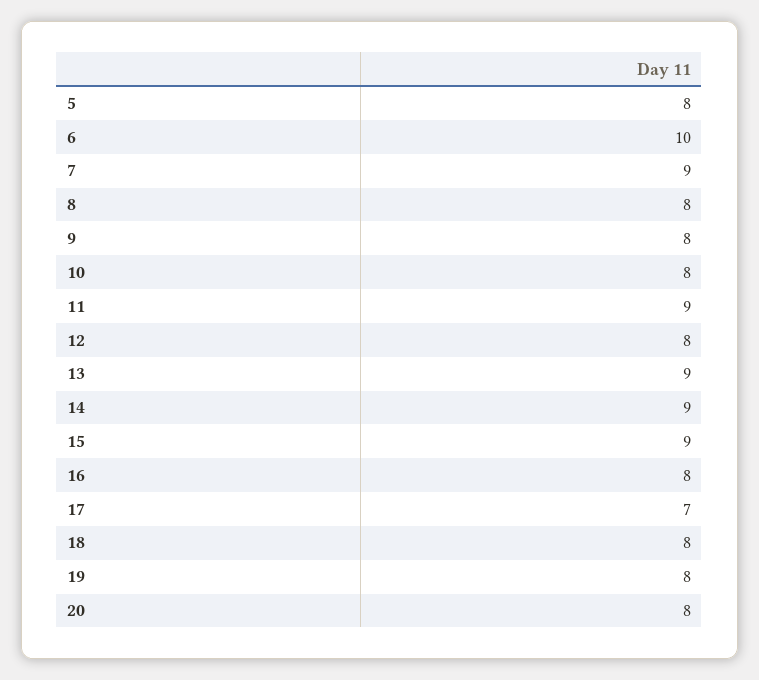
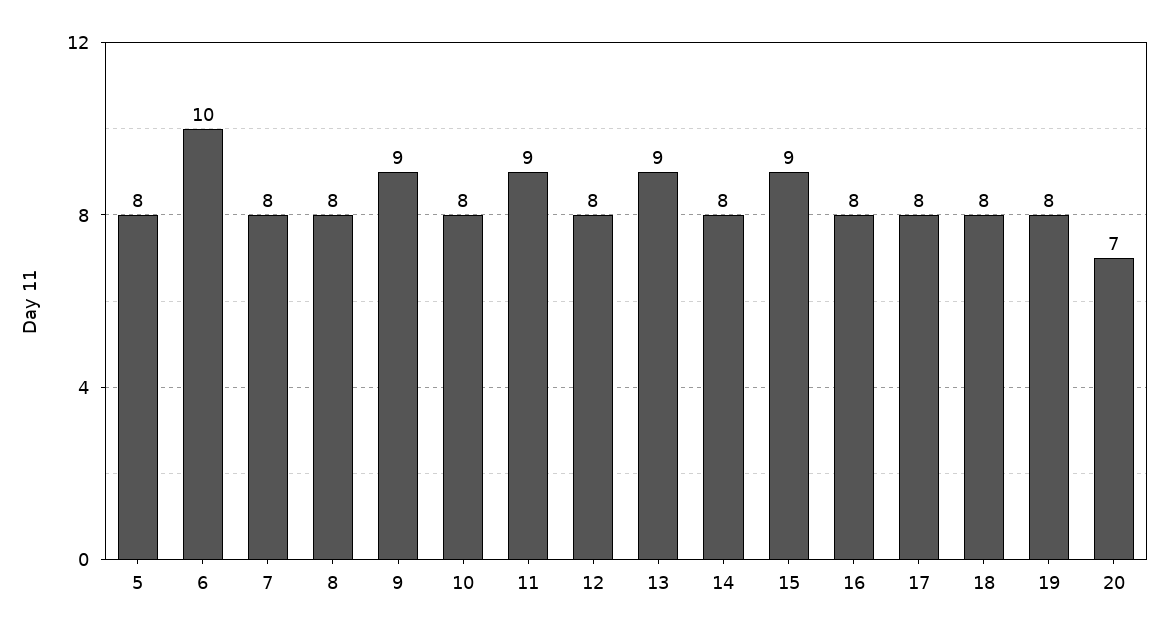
  {
    "5": 8,
    "6": 10,
-   "7": 9,
+   "7": 8,
    "8": 8,
-   "9": 8,
+   "9": 9,
    "10": 8,
    "11": 9,
    "12": 8,
    "13": 9,
-   "14": 9,
+   "14": 8,
    "15": 9,
    "16": 8,
-   "17": 7,
+   "17": 8,
    "18": 8,
    "19": 8,
-   "20": 8
+   "20": 7
  }

